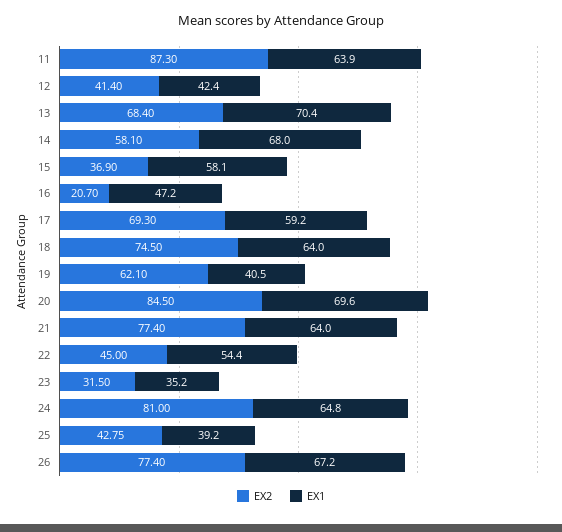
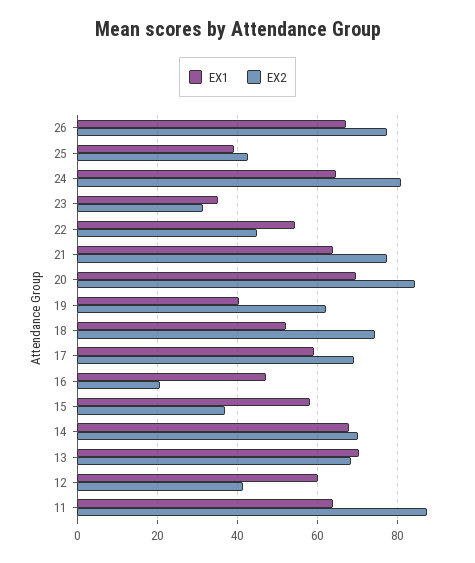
  {
    "EX2": {
      "11": 87.3,
      "12": 41.4,
      "13": 68.4,
-     "14": 58.1,
+     "14": 70,
      "15": 36.9,
      "16": 20.7,
      "17": 69.3,
      "18": 74.5,
      "19": 62.1,
      "20": 84.5,
      "21": 77.4,
      "22": 45,
      "23": 31.5,
      "24": 81,
      "25": 42.75,
      "26": 77.4
    },
    "EX1": {
      "11": 63.9,
-     "12": 42.4,
+     "12": 60,
      "13": 70.4,
      "14": 68,
      "15": 58.1,
      "16": 47.2,
      "17": 59.2,
-     "18": 64,
+     "18": 52,
      "19": 40.5,
      "20": 69.6,
      "21": 64,
      "22": 54.4,
      "23": 35.2,
      "24": 64.8,
      "25": 39.2,
      "26": 67.2
    }
  }

